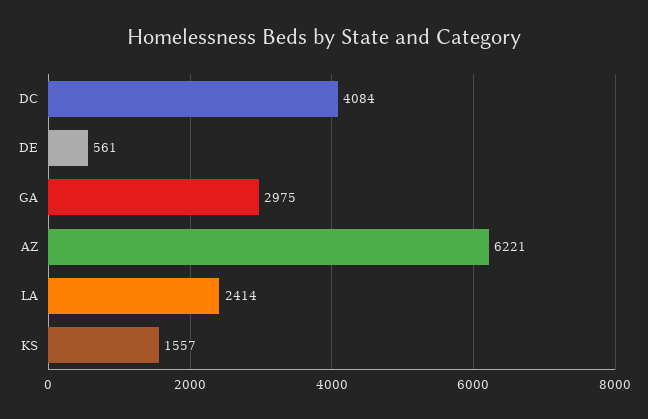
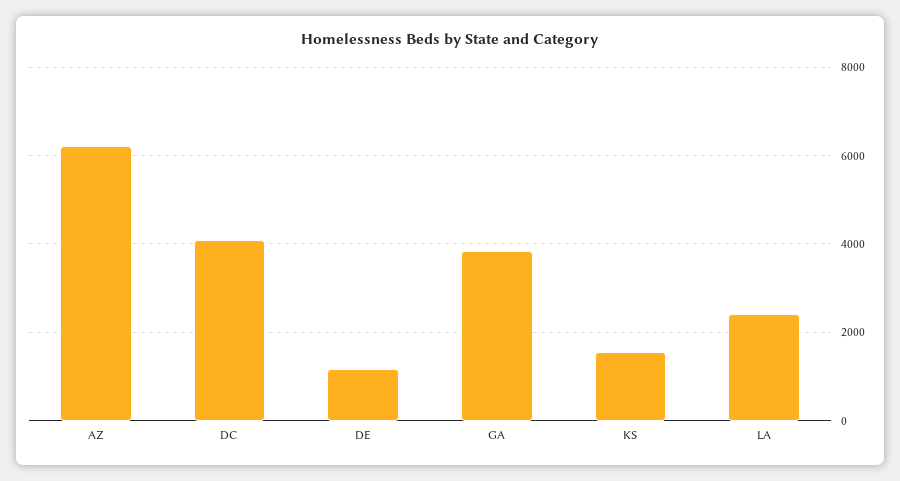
  {
    "DC": 4084,
-   "DE": 561,
+   "DE": 1200,
-   "GA": 2975,
+   "GA": 3800,
    "AZ": 6221,
    "LA": 2414,
    "KS": 1557
  }

